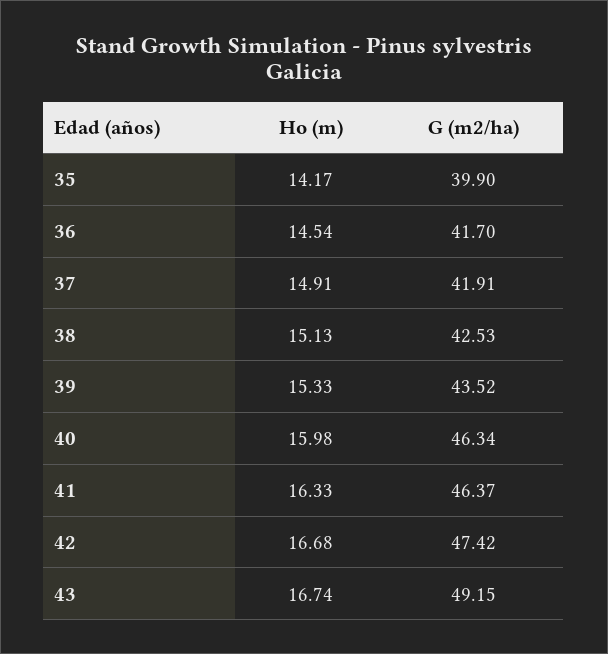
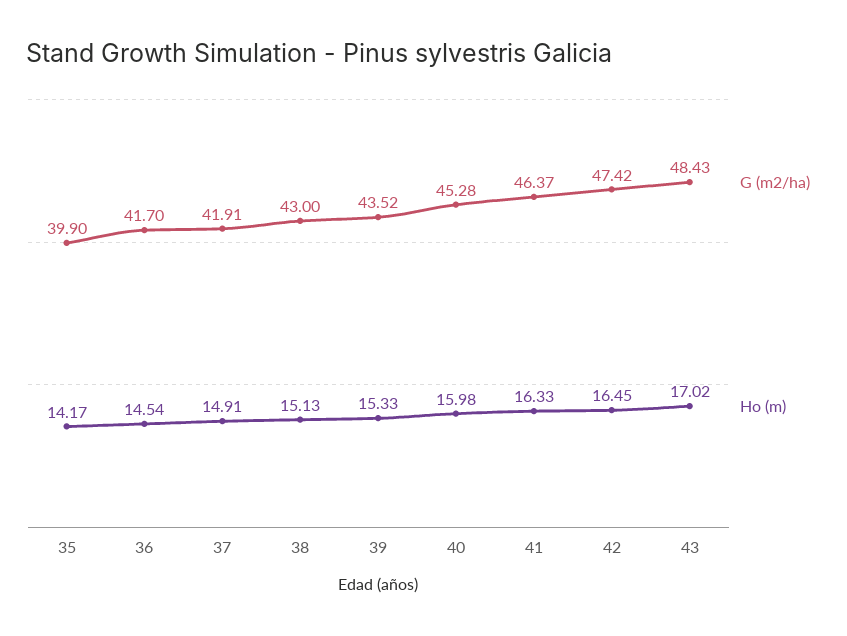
  {
    "Ho (m)": {
      "35": 14.17,
      "36": 14.54,
      "37": 14.91,
      "38": 15.13,
      "39": 15.33,
      "40": 15.98,
      "41": 16.33,
-     "42": 16.68,
+     "42": 16.45,
-     "43": 16.74
+     "43": 17.02
    },
    "G (m2/ha)": {
      "35": 39.9,
      "36": 41.7,
      "37": 41.91,
-     "38": 42.53,
+     "38": 43,
      "39": 43.52,
-     "40": 46.34,
+     "40": 45.28,
      "41": 46.37,
      "42": 47.42,
-     "43": 49.15
+     "43": 48.43
    }
  }

